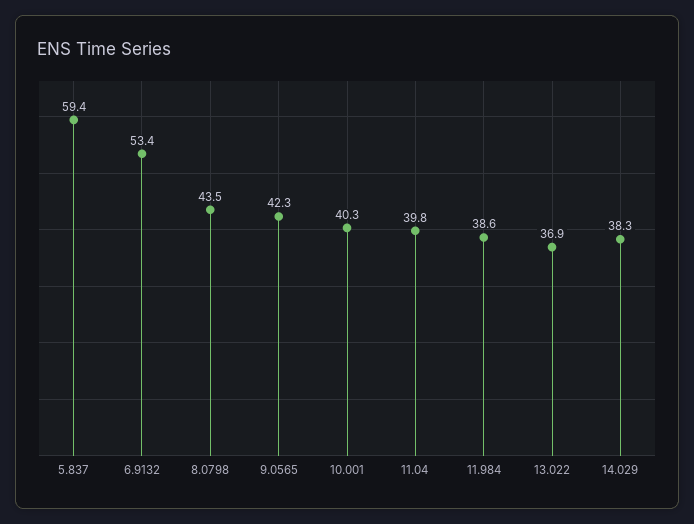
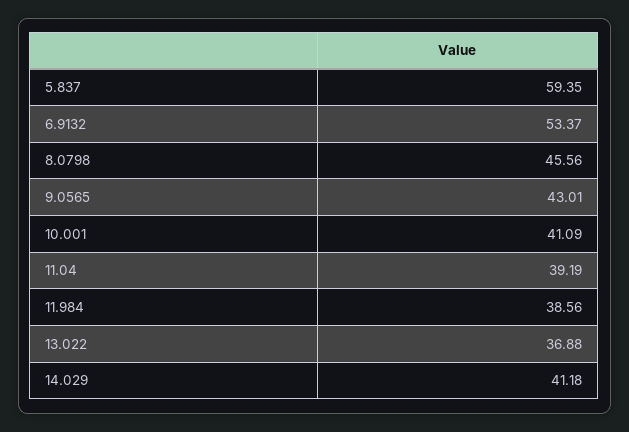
  {
    "5.837": 59.35,
    "6.9132": 53.37,
-   "8.0798": 43.5,
+   "8.0798": 45.56,
-   "9.0565": 42.3,
+   "9.0565": 43.01,
-   "10.001": 40.3,
+   "10.001": 41.09,
-   "11.04": 39.8,
+   "11.04": 39.19,
    "11.984": 38.56,
    "13.022": 36.88,
-   "14.029": 38.3
+   "14.029": 41.18
  }

